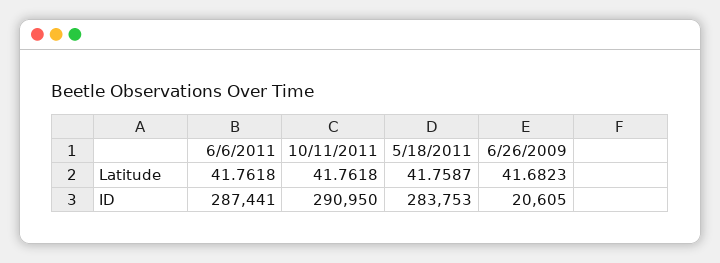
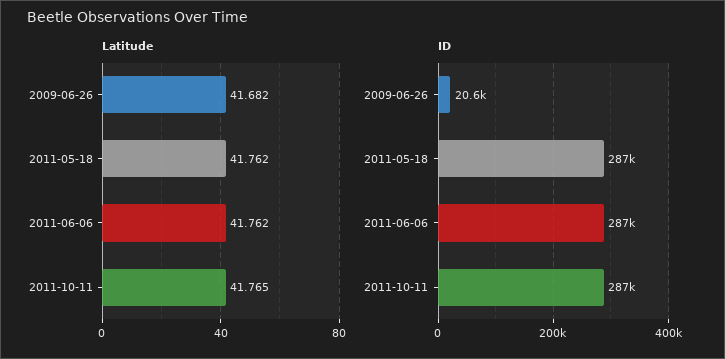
  {
    "Latitude": {
      "6/6/2011": 41.7618,
-     "10/11/2011": 41.7618,
+     "10/11/2011": 41.765,
-     "5/18/2011": 41.7587,
+     "5/18/2011": 41.762,
      "6/26/2009": 41.6823
    },
    "ID": {
      "6/6/2011": 287441,
-     "10/11/2011": 290950,
+     "10/11/2011": 287000,
-     "5/18/2011": 283753,
+     "5/18/2011": 287000,
      "6/26/2009": 20605
    }
  }

